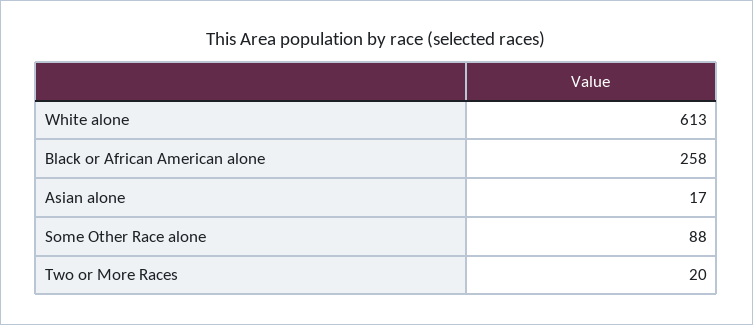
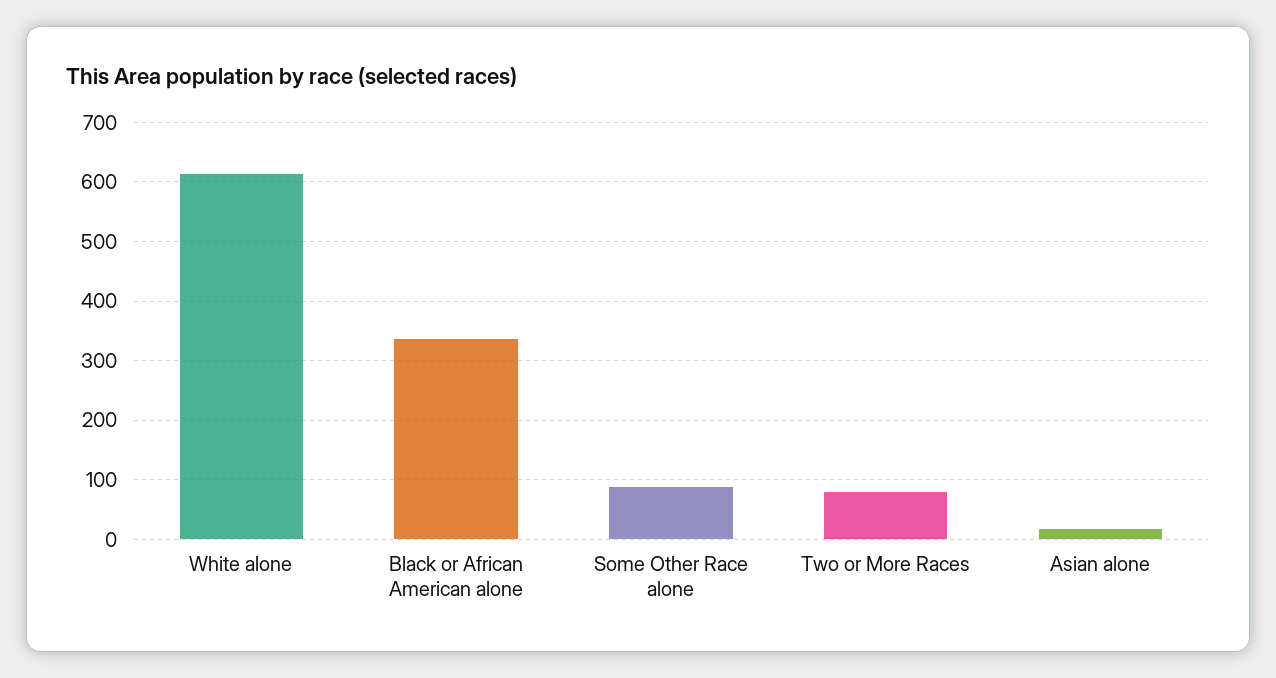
  {
    "White alone": 613,
-   "Black or African American alone": 258,
+   "Black or African American alone": 340,
    "Asian alone": 17,
    "Some Other Race alone": 88,
-   "Two or More Races": 20
+   "Two or More Races": 80
  }

